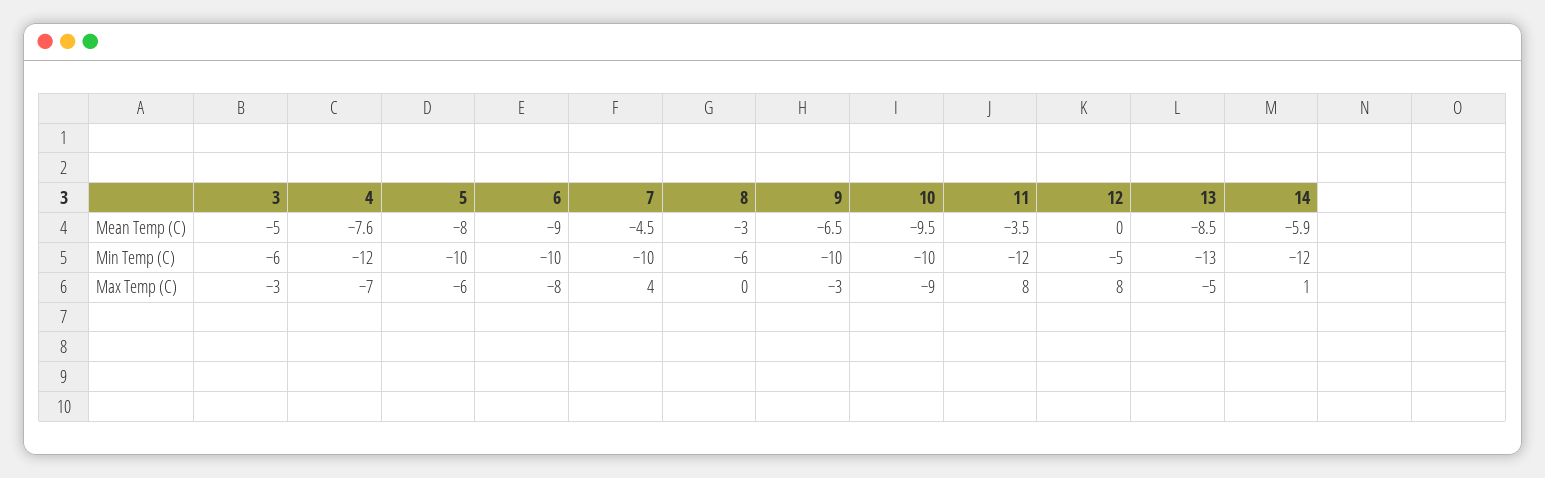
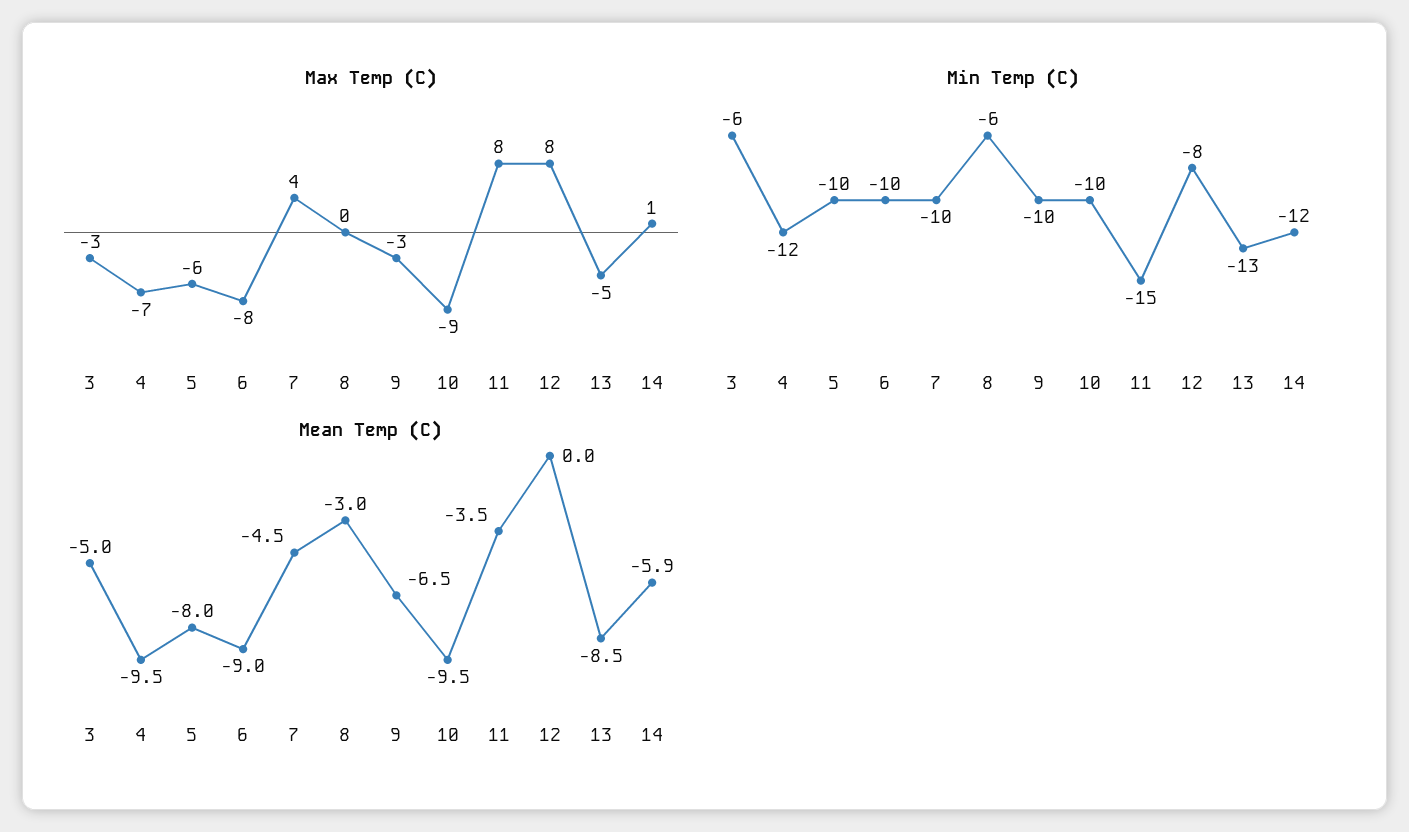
  {
    "Mean Temp (C)": {
      "3": -5,
-     "4": -7.6,
+     "4": -9.5,
      "5": -8,
      "6": -9,
      "7": -4.5,
      "8": -3,
      "9": -6.5,
      "10": -9.5,
      "11": -3.5,
      "12": 0,
      "13": -8.5,
      "14": -5.9
    },
    "Min Temp (C)": {
      "3": -6,
      "4": -12,
      "5": -10,
      "6": -10,
      "7": -10,
      "8": -6,
      "9": -10,
      "10": -10,
-     "11": -12,
+     "11": -15,
-     "12": -5,
+     "12": -8,
      "13": -13,
      "14": -12
    },
    "Max Temp (C)": {
      "3": -3,
      "4": -7,
      "5": -6,
      "6": -8,
      "7": 4,
      "8": 0,
      "9": -3,
      "10": -9,
      "11": 8,
      "12": 8,
      "13": -5,
      "14": 1
    }
  }

